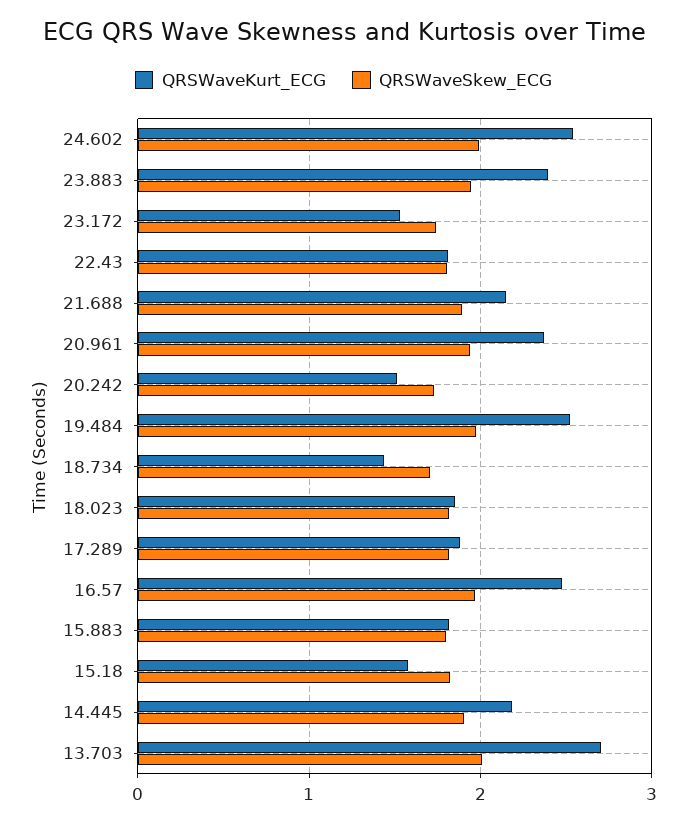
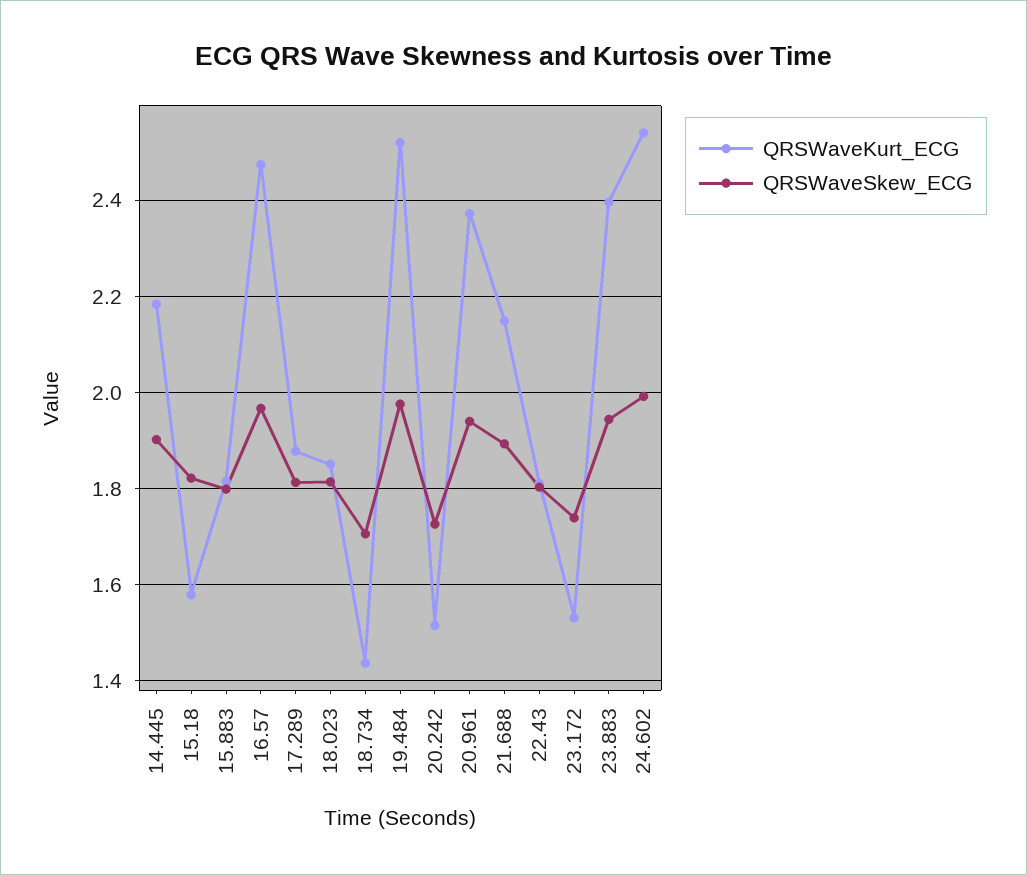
  {
    "QRSWaveKurt_ECG": {
      "24.602": 2.54,
      "23.883": 2.4,
      "23.172": 1.54,
      "22.43": 1.82,
      "21.688": 2.14,
      "20.961": 2.38,
      "20.242": 1.52,
      "19.484": 2.52,
      "18.734": 1.44,
      "18.023": 1.86,
      "17.289": 1.88,
      "16.57": 2.48,
      "15.883": 1.82,
      "15.18": 1.58,
-     "14.445": 2.18,
+     "14.445": 2.18
-     "13.703": 2.7
    },
    "QRSWaveSkew_ECG": {
      "24.602": 2,
      "23.883": 1.94,
      "23.172": 1.74,
      "22.43": 1.8,
      "21.688": 1.9,
      "20.961": 1.94,
      "20.242": 1.72,
      "19.484": 1.98,
      "18.734": 1.7,
      "18.023": 1.82,
      "17.289": 1.82,
      "16.57": 1.96,
      "15.883": 1.8,
      "15.18": 1.82,
-     "14.445": 1.9,
+     "14.445": 1.9
-     "13.703": 2
    }
  }

